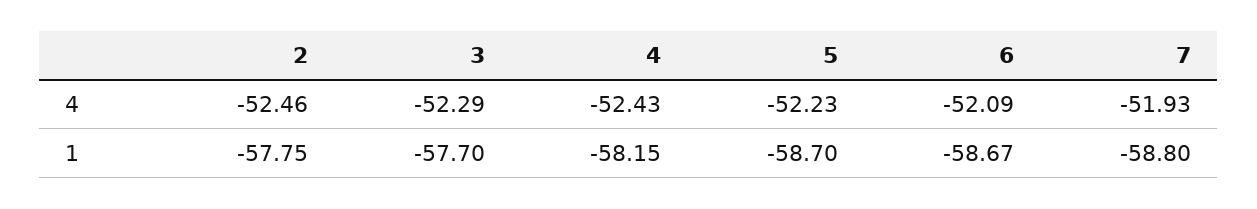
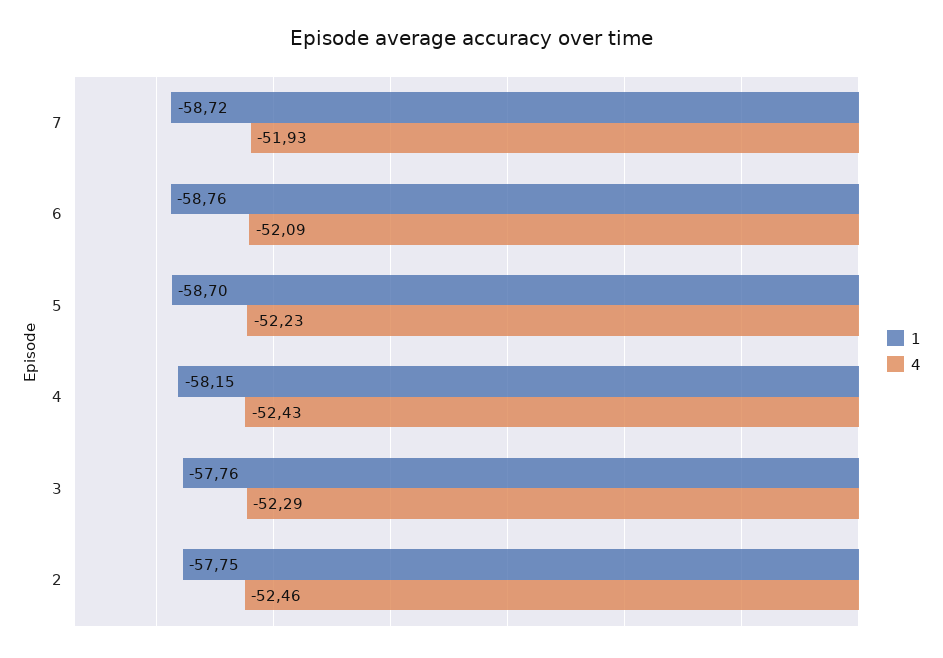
  {
    "4": {
      "2": -52.46,
      "3": -52.29,
      "4": -52.43,
      "5": -52.23,
      "6": -52.09,
      "7": -51.93
    },
    "1": {
      "2": -57.75,
-     "3": -57.7,
+     "3": -57.76,
      "4": -58.15,
      "5": -58.7,
-     "6": -58.67,
+     "6": -58.76,
-     "7": -58.8
+     "7": -58.72
    }
  }

